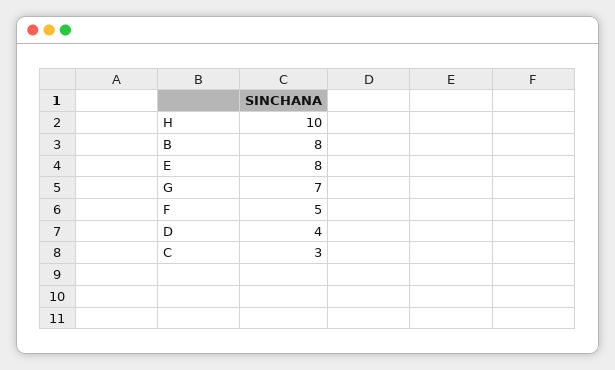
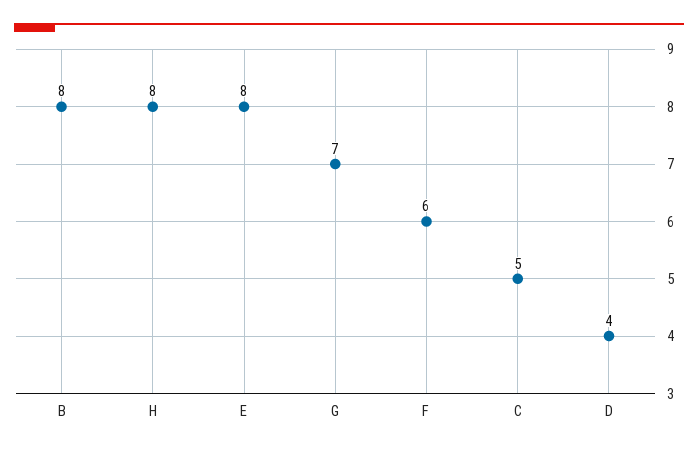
  {
-   "H": 10,
+   "H": 8,
    "B": 8,
    "E": 8,
    "G": 7,
-   "F": 5,
+   "F": 6,
    "D": 4,
-   "C": 3
+   "C": 5
  }

